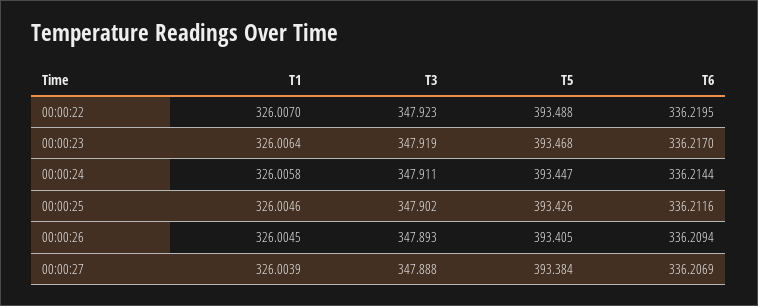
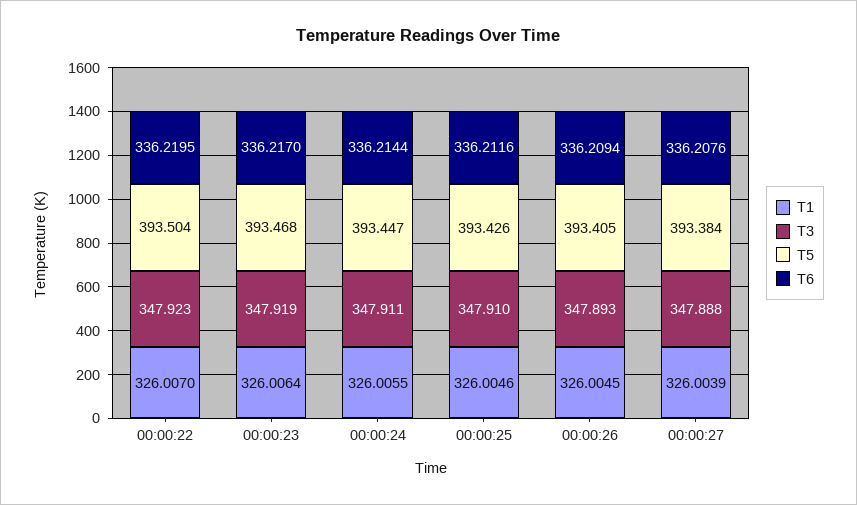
  {
    "T1": {
      "00:00:22": 326.007,
      "00:00:23": 326.0064,
-     "00:00:24": 326.0058,
+     "00:00:24": 326.0055,
      "00:00:25": 326.0046,
      "00:00:26": 326.0045,
      "00:00:27": 326.0039
    },
    "T3": {
      "00:00:22": 347.923,
      "00:00:23": 347.919,
      "00:00:24": 347.911,
-     "00:00:25": 347.902,
+     "00:00:25": 347.91,
      "00:00:26": 347.893,
      "00:00:27": 347.888
    },
    "T5": {
-     "00:00:22": 393.488,
+     "00:00:22": 393.504,
      "00:00:23": 393.468,
      "00:00:24": 393.447,
      "00:00:25": 393.426,
      "00:00:26": 393.405,
      "00:00:27": 393.384
    },
    "T6": {
      "00:00:22": 336.2195,
      "00:00:23": 336.217,
      "00:00:24": 336.2144,
      "00:00:25": 336.2116,
      "00:00:26": 336.2094,
-     "00:00:27": 336.2069
+     "00:00:27": 336.2076
    }
  }

